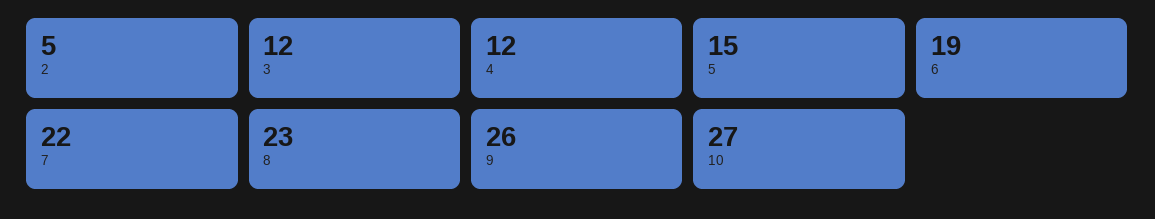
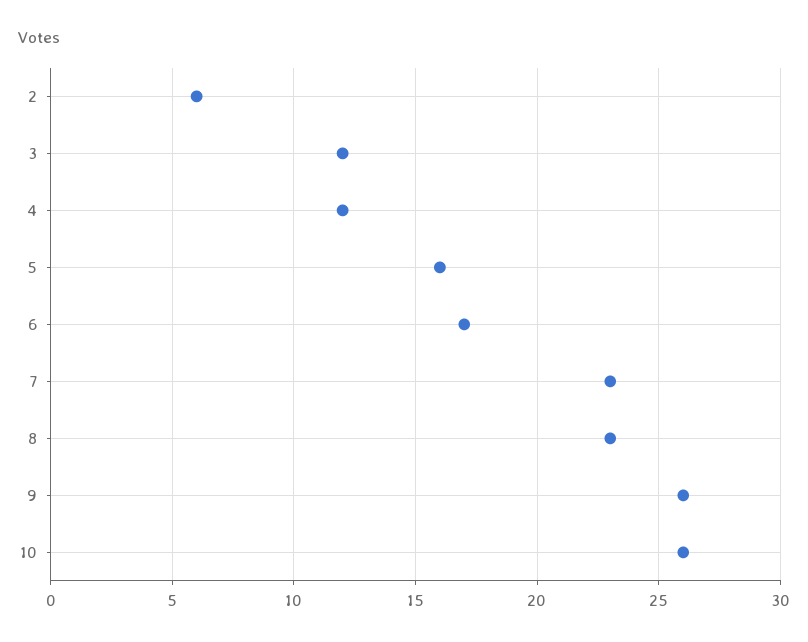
  {
-   "2": 5,
+   "2": 6,
    "3": 12,
    "4": 12,
-   "5": 15,
+   "5": 16,
-   "6": 19,
+   "6": 17,
-   "7": 22,
+   "7": 23,
    "8": 23,
    "9": 26,
-   "10": 27
+   "10": 26
  }

